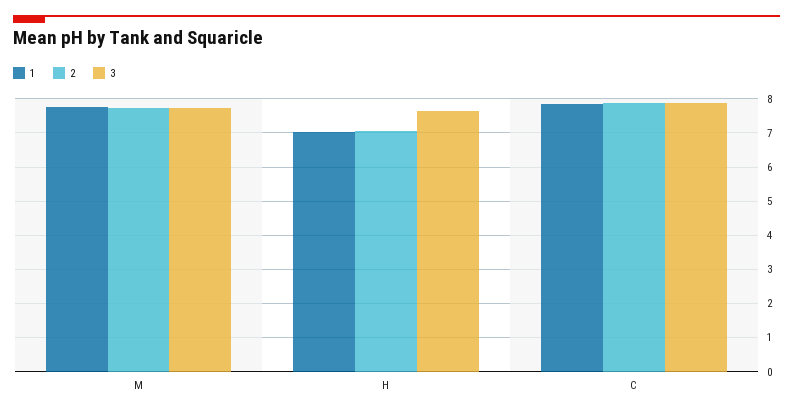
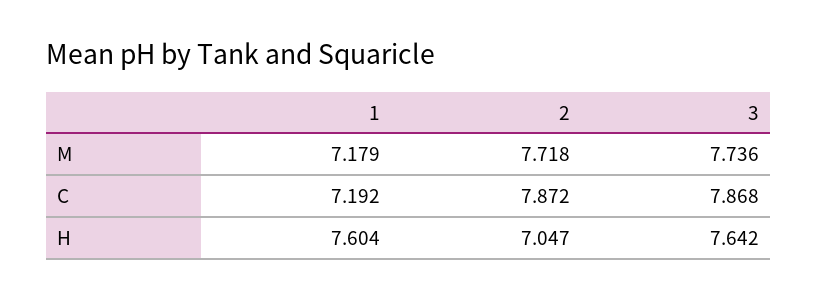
  {
    "1": {
-     "M": 7.8,
+     "M": 7.179,
-     "H": 7,
+     "H": 7.604,
-     "C": 7.8
+     "C": 7.192
    },
    "2": {
      "M": 7.718,
      "H": 7.047,
      "C": 7.872
    },
    "3": {
      "M": 7.736,
      "H": 7.642,
      "C": 7.868
    }
  }

